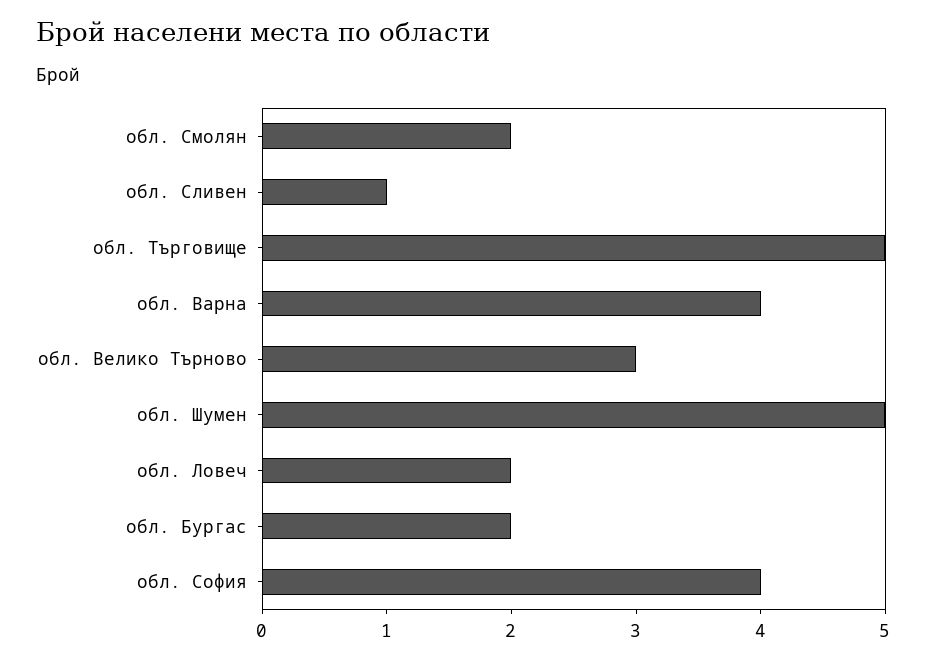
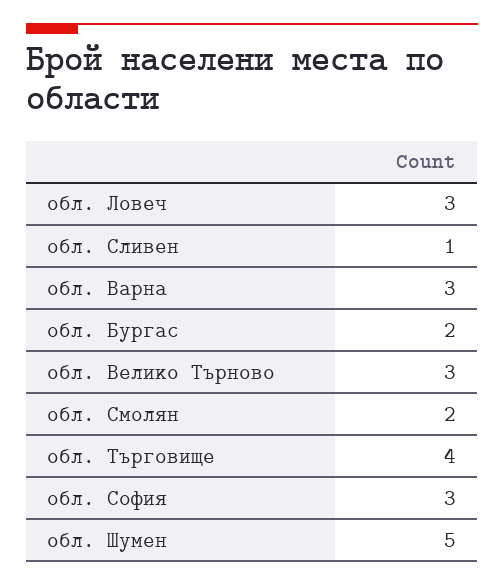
  {
    "обл. Смолян": 2,
    "обл. Сливен": 1,
-   "обл. Търговище": 5,
+   "обл. Търговище": 4,
-   "обл. Варна": 4,
+   "обл. Варна": 3,
    "обл. Велико Търново": 3,
    "обл. Шумен": 5,
-   "обл. Ловеч": 2,
+   "обл. Ловеч": 3,
    "обл. Бургас": 2,
-   "обл. София": 4
+   "обл. София": 3
  }

